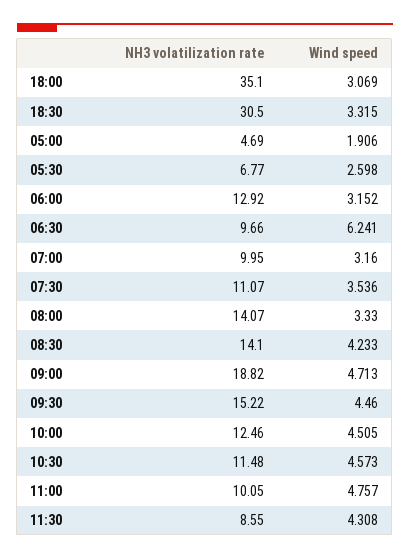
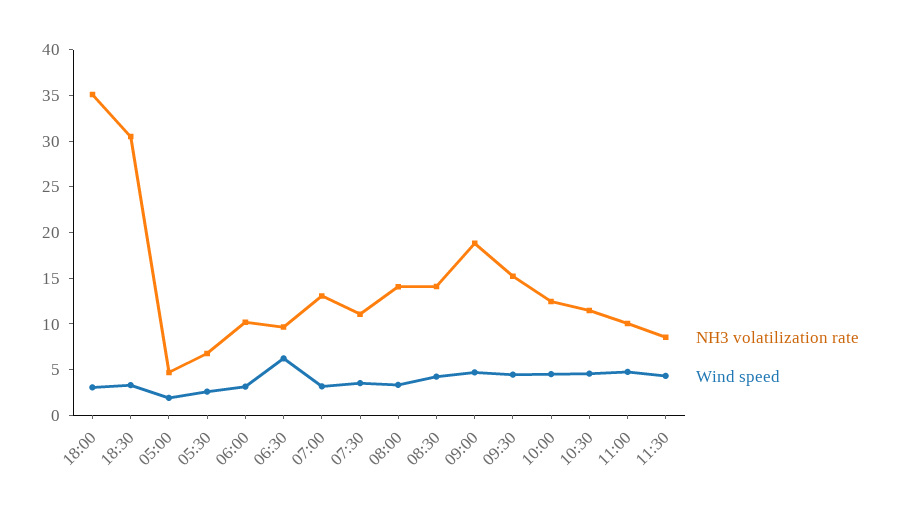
  {
    "NH3 volatilization rate": {
      "18:00": 35.1,
      "18:30": 30.5,
      "05:00": 4.69,
      "05:30": 6.77,
-     "06:00": 12.92,
+     "06:00": 10,
      "06:30": 9.66,
-     "07:00": 9.95,
+     "07:00": 13,
      "07:30": 11.07,
      "08:00": 14.07,
      "08:30": 14.1,
      "09:00": 18.82,
      "09:30": 15.22,
      "10:00": 12.46,
      "10:30": 11.48,
      "11:00": 10.05,
      "11:30": 8.55
    },
    "Wind speed": {
      "18:00": 3.069,
      "18:30": 3.315,
      "05:00": 1.906,
      "05:30": 2.598,
      "06:00": 3.152,
      "06:30": 6.241,
      "07:00": 3.16,
      "07:30": 3.536,
      "08:00": 3.33,
      "08:30": 4.233,
      "09:00": 4.713,
      "09:30": 4.46,
      "10:00": 4.505,
      "10:30": 4.573,
      "11:00": 4.757,
      "11:30": 4.308
    }
  }

